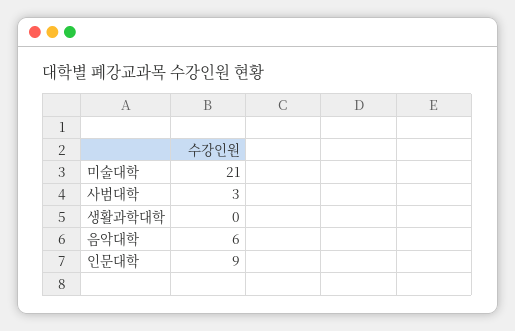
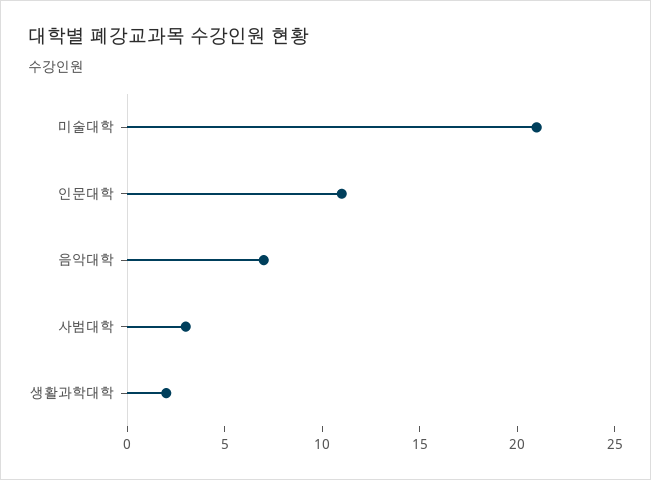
  {
    "미술대학": 21,
    "사범대학": 3,
-   "생활과학대학": 0,
+   "생활과학대학": 2,
-   "음악대학": 6,
+   "음악대학": 7,
-   "인문대학": 9
+   "인문대학": 11
  }

